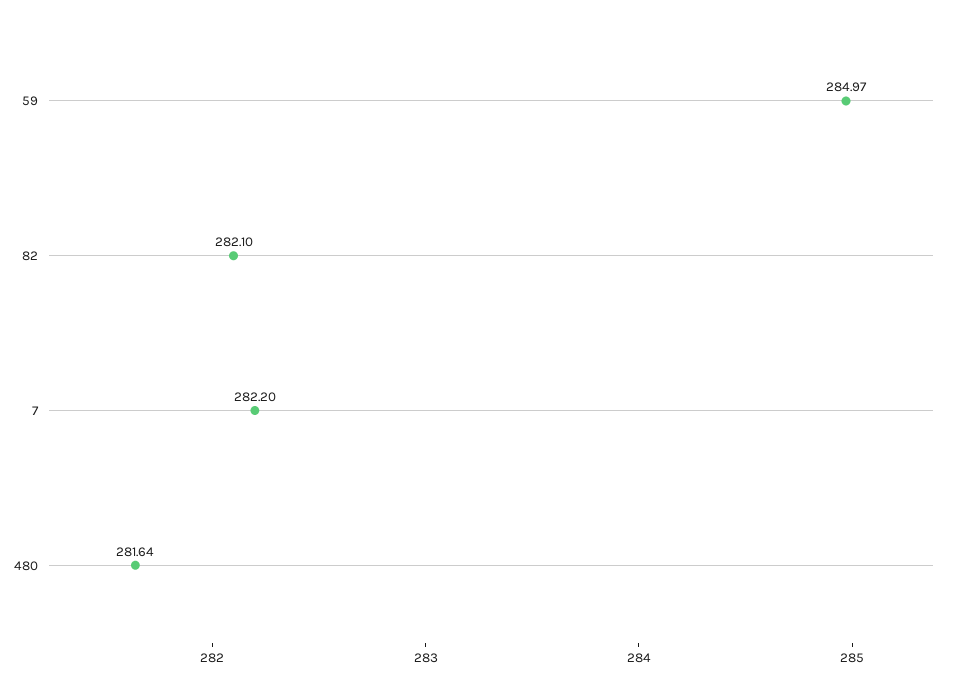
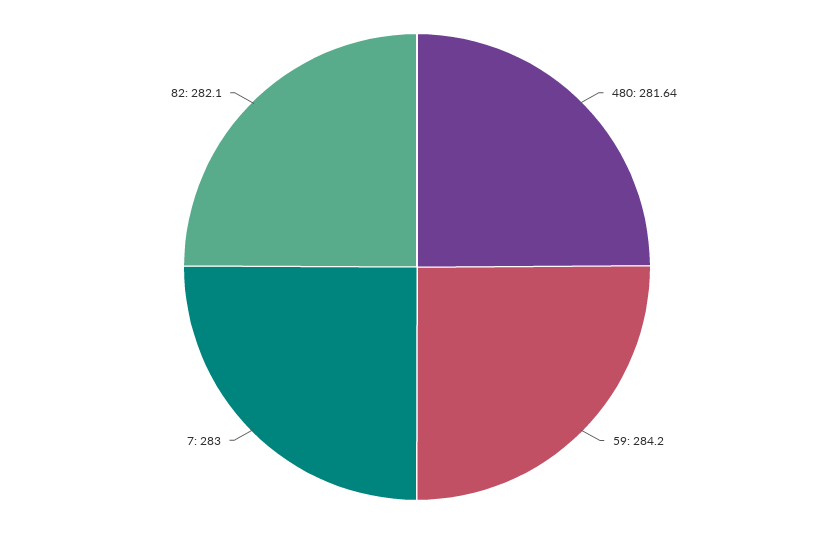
  {
-   "59": 284.97,
+   "59": 284.2,
    "82": 282.1,
-   "7": 282.2,
+   "7": 283,
    "480": 281.64
  }

